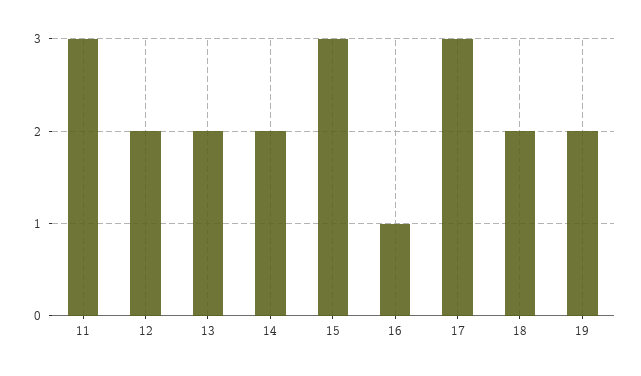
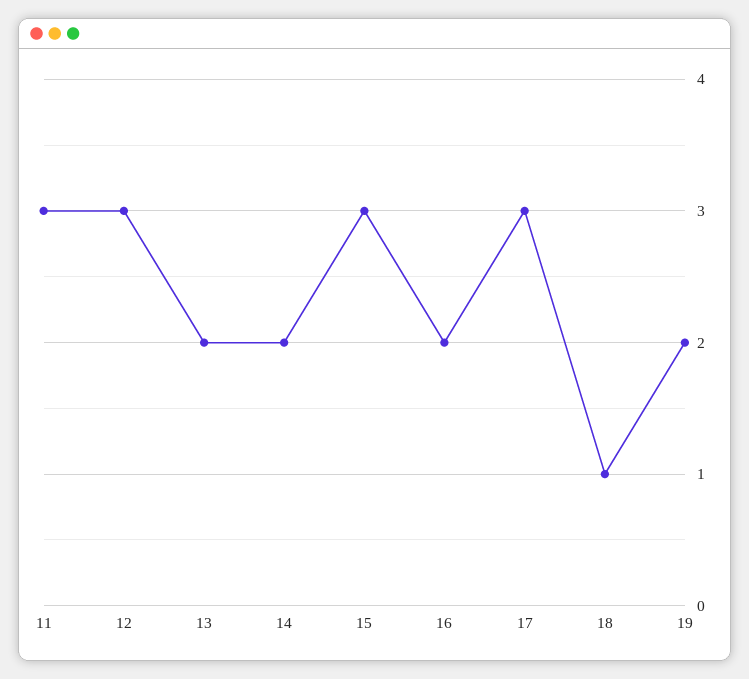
  {
    "11": 3,
-   "12": 2,
+   "12": 3,
    "13": 2,
    "14": 2,
    "15": 3,
-   "16": 1,
+   "16": 2,
    "17": 3,
-   "18": 2,
+   "18": 1,
    "19": 2
  }

